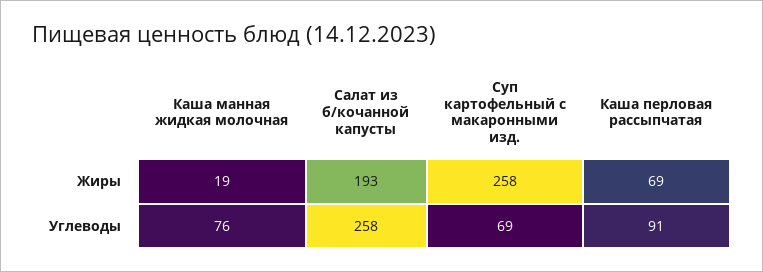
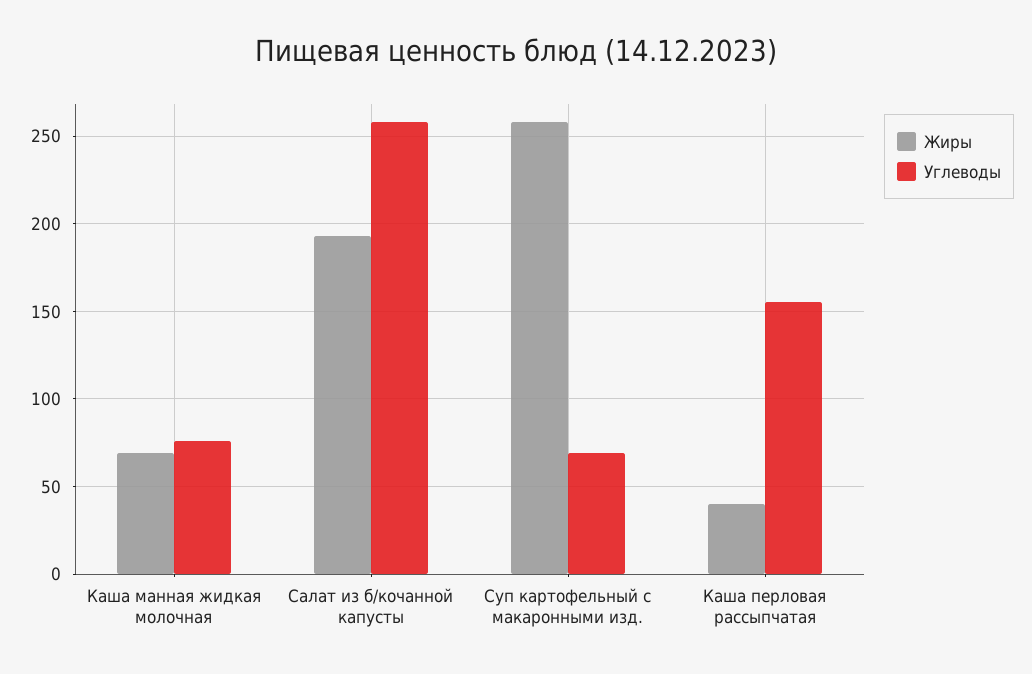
  {
    "Жиры": {
-     "Каша манная жидкая молочная": 19,
+     "Каша манная жидкая молочная": 70,
      "Салат из б/кочанной капусты": 193,
      "Суп картофельный с макаронными изд.": 258,
-     "Каша перловая рассыпчатая": 69
+     "Каша перловая рассыпчатая": 40
    },
    "Углеводы": {
      "Каша манная жидкая молочная": 76,
      "Салат из б/кочанной капусты": 258,
      "Суп картофельный с макаронными изд.": 69,
-     "Каша перловая рассыпчатая": 91
+     "Каша перловая рассыпчатая": 155
    }
  }

